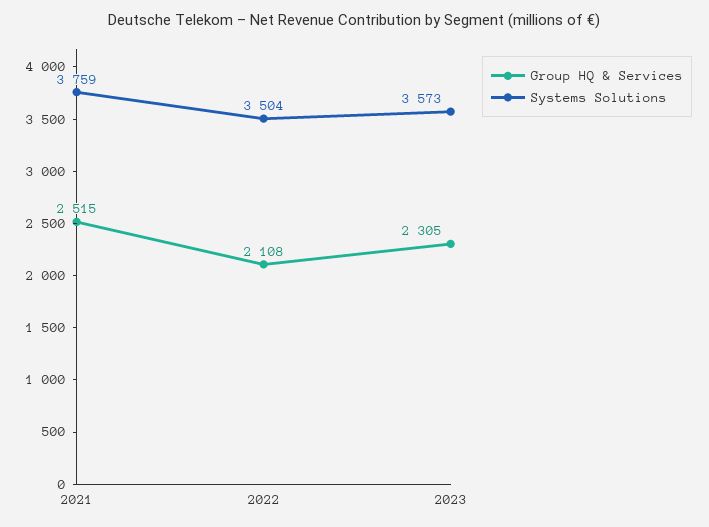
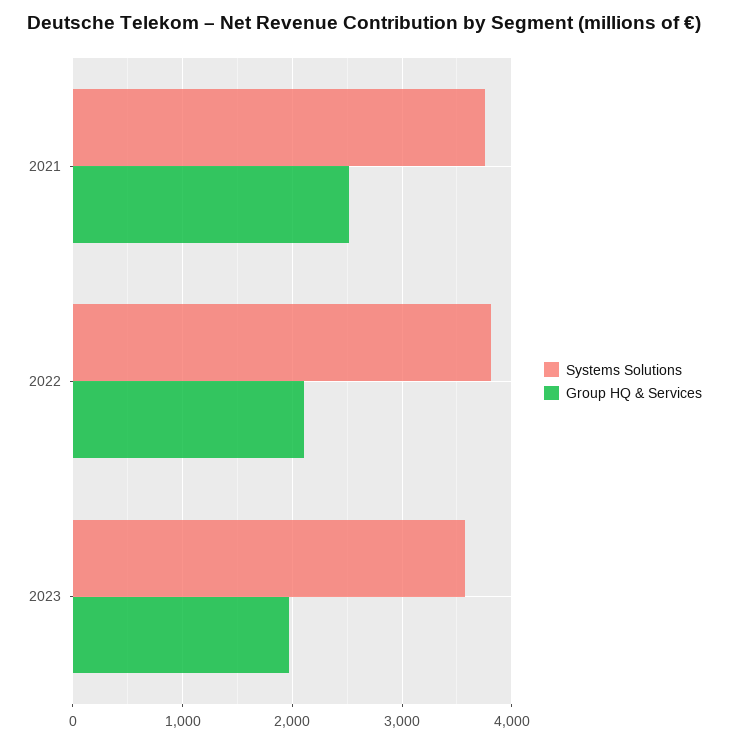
  {
    "Group HQ & Services": {
      "2021": 2515,
      "2022": 2108,
-     "2023": 2305
+     "2023": 2000
    },
    "Systems Solutions": {
      "2021": 3759,
-     "2022": 3504,
+     "2022": 3800,
      "2023": 3573
    }
  }

